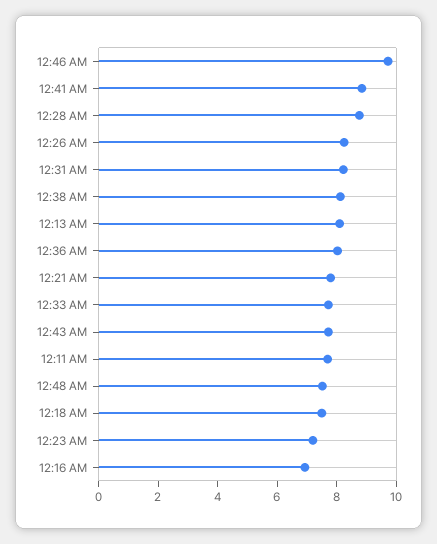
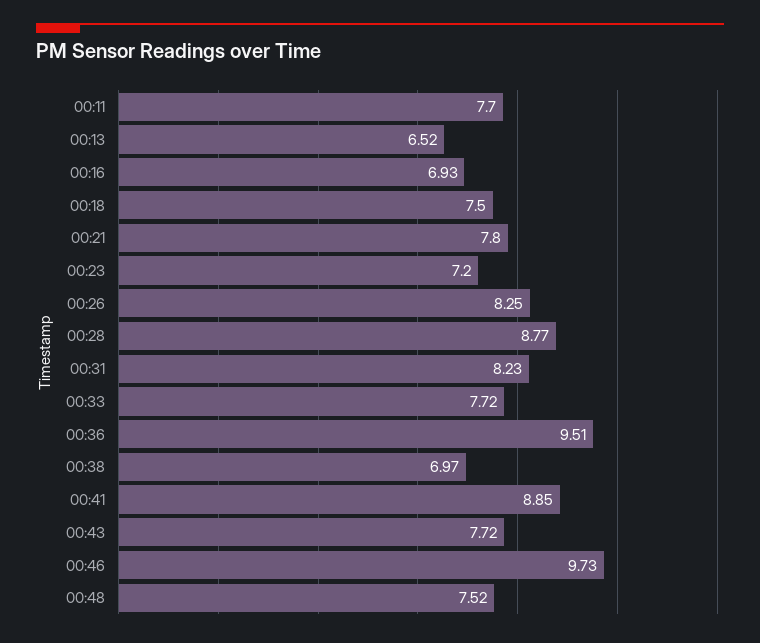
  {
    "12:46 AM": 9.73,
    "12:41 AM": 8.85,
    "12:28 AM": 8.77,
    "12:26 AM": 8.25,
    "12:31 AM": 8.23,
-   "12:38 AM": 8,
+   "12:38 AM": 6.97,
-   "12:13 AM": 8,
+   "12:13 AM": 6.52,
-   "12:36 AM": 8,
+   "12:36 AM": 9.51,
    "12:21 AM": 7.8,
    "12:33 AM": 7.72,
    "12:43 AM": 7.72,
    "12:11 AM": 7.7,
    "12:48 AM": 7.52,
    "12:18 AM": 7.5,
    "12:23 AM": 7.2,
    "12:16 AM": 6.93
  }

